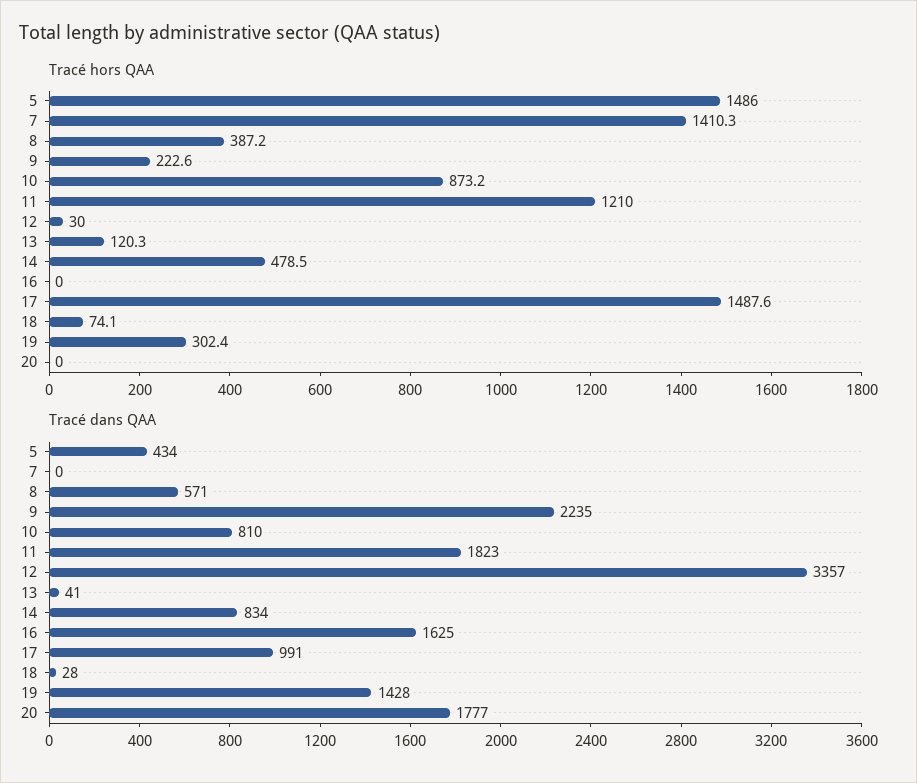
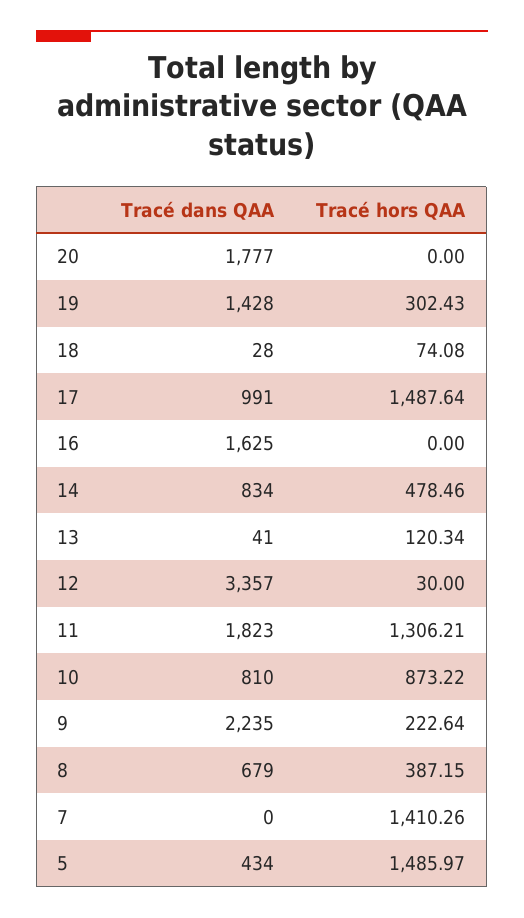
  {
    "Tracé hors QAA": {
      "5": 1485.97,
      "7": 1410.26,
      "8": 387.15,
      "9": 222.64,
      "10": 873.22,
-     "11": 1210,
+     "11": 1306.21,
      "12": 30,
      "13": 120.34,
      "14": 478.46,
      "16": 0,
      "17": 1487.64,
      "18": 74.08,
      "19": 302.43,
      "20": 0
    },
    "Tracé dans QAA": {
      "5": 434,
      "7": 0,
-     "8": 571,
+     "8": 679,
      "9": 2235,
      "10": 810,
      "11": 1823,
      "12": 3357,
      "13": 41,
      "14": 834,
      "16": 1625,
      "17": 991,
      "18": 28,
      "19": 1428,
      "20": 1777
    }
  }

